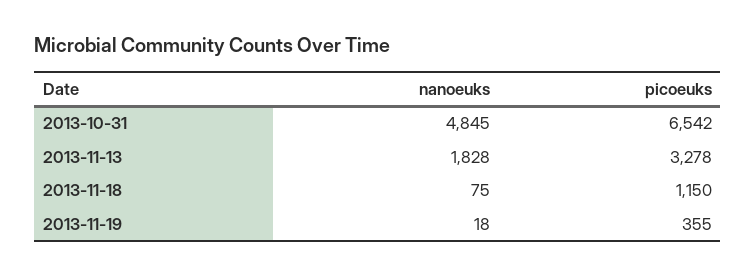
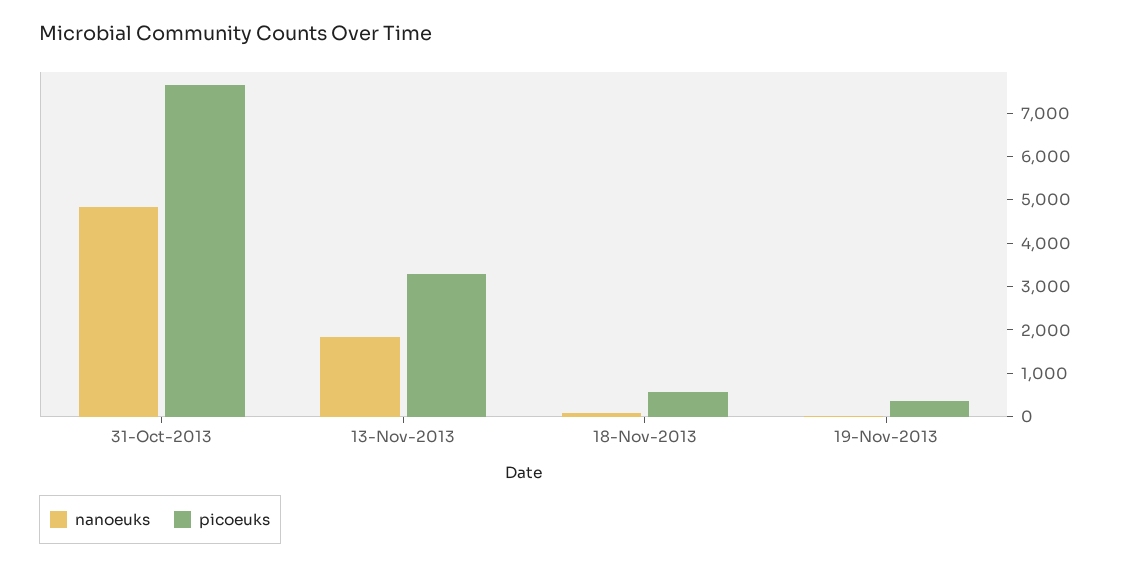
  {
    "nanoeuks": {
      "2013-10-31": 4845,
      "2013-11-13": 1828,
      "2013-11-18": 75,
      "2013-11-19": 18
    },
    "picoeuks": {
-     "2013-10-31": 6542,
+     "2013-10-31": 7600,
      "2013-11-13": 3278,
-     "2013-11-18": 1150,
+     "2013-11-18": 600,
      "2013-11-19": 355
    }
  }

